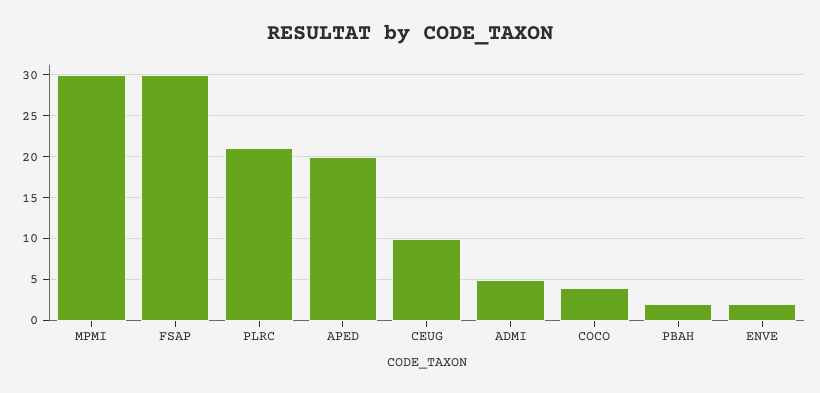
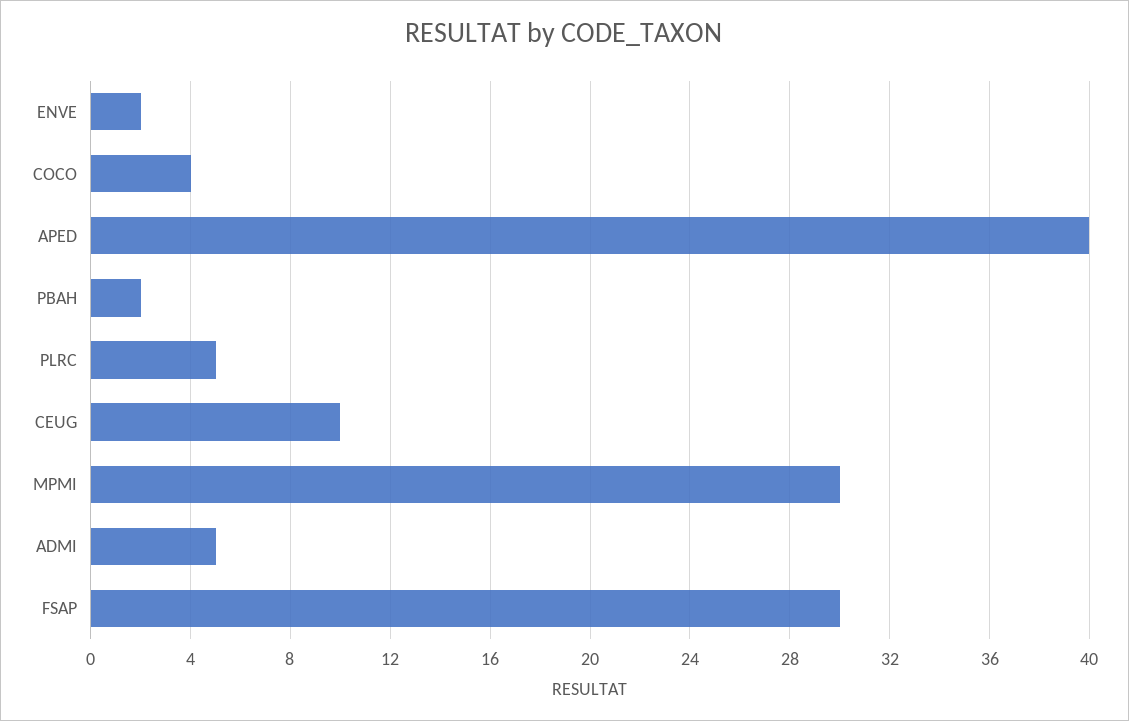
  {
    "MPMI": 30,
    "FSAP": 30,
-   "PLRC": 21,
+   "PLRC": 5,
-   "APED": 20,
+   "APED": 40,
    "CEUG": 10,
    "ADMI": 5,
    "COCO": 4,
    "PBAH": 2,
    "ENVE": 2
  }

